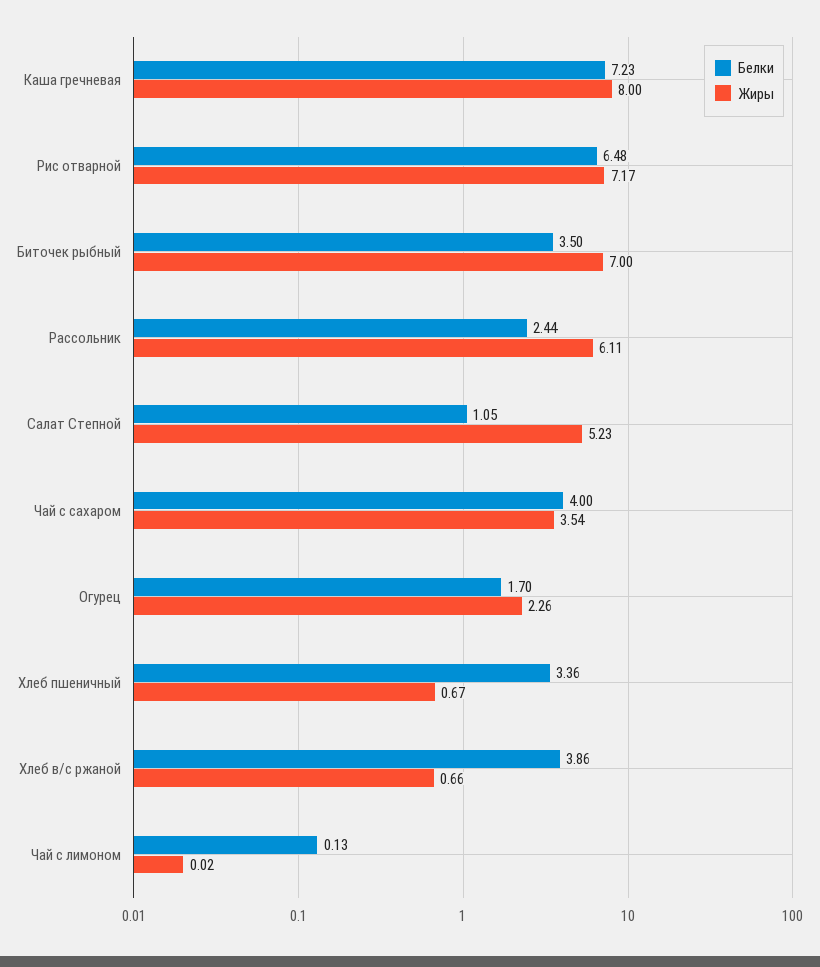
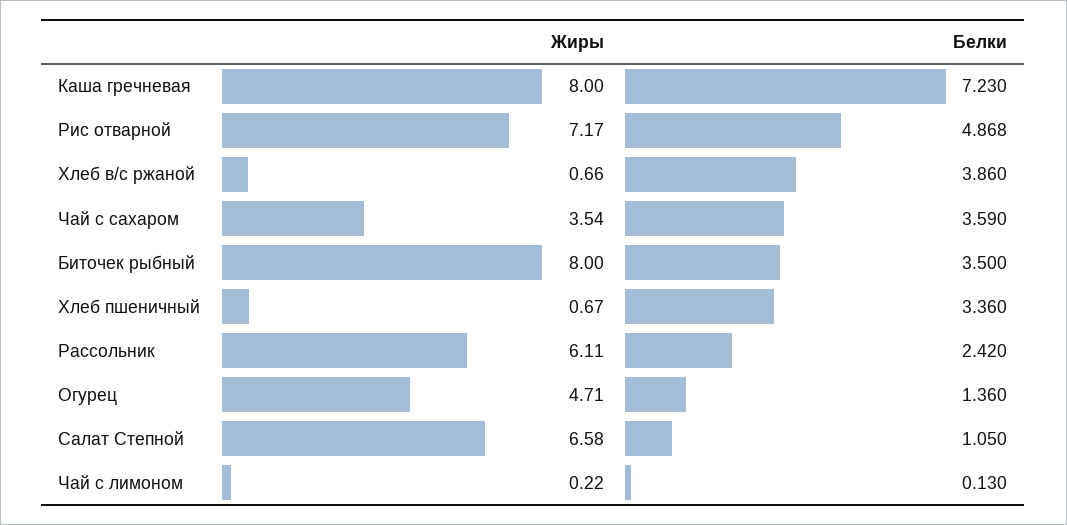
  {
    "Белки": {
      "Каша гречневая": 7.23,
-     "Рис отварной": 6.48,
+     "Рис отварной": 4.868,
      "Биточек рыбный": 3.5,
-     "Рассольник": 2.44,
+     "Рассольник": 2.42,
      "Салат Степной": 1.05,
-     "Чай с сахаром": 4,
+     "Чай с сахаром": 3.59,
-     "Огурец": 1.7,
+     "Огурец": 1.36,
      "Хлеб пшеничный": 3.36,
      "Хлеб в/с ржаной": 3.86,
      "Чай с лимоном": 0.13
    },
    "Жиры": {
      "Каша гречневая": 8,
      "Рис отварной": 7.17,
-     "Биточек рыбный": 7,
+     "Биточек рыбный": 8,
      "Рассольник": 6.11,
-     "Салат Степной": 5.23,
+     "Салат Степной": 6.58,
      "Чай с сахаром": 3.54,
-     "Огурец": 2.26,
+     "Огурец": 4.71,
      "Хлеб пшеничный": 0.67,
      "Хлеб в/с ржаной": 0.66,
-     "Чай с лимоном": 0.02
+     "Чай с лимоном": 0.22
    }
  }

